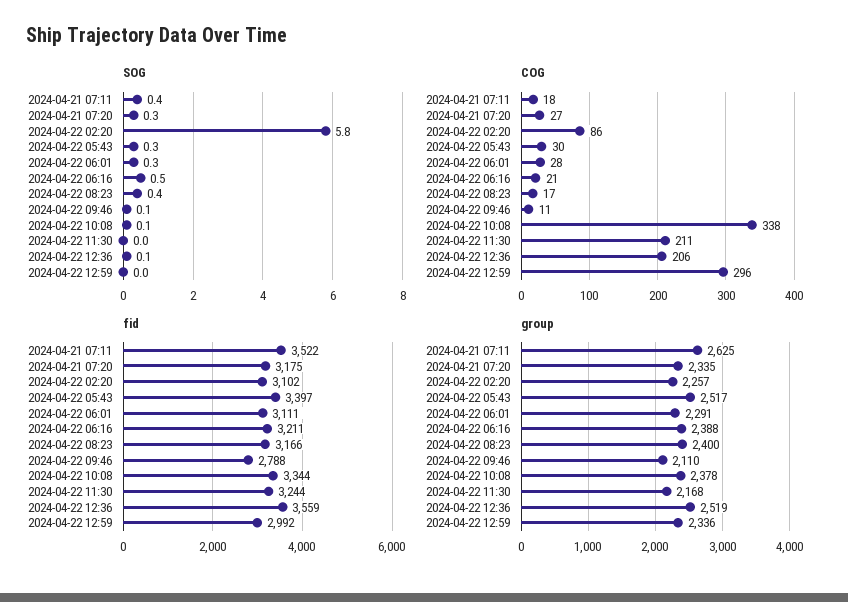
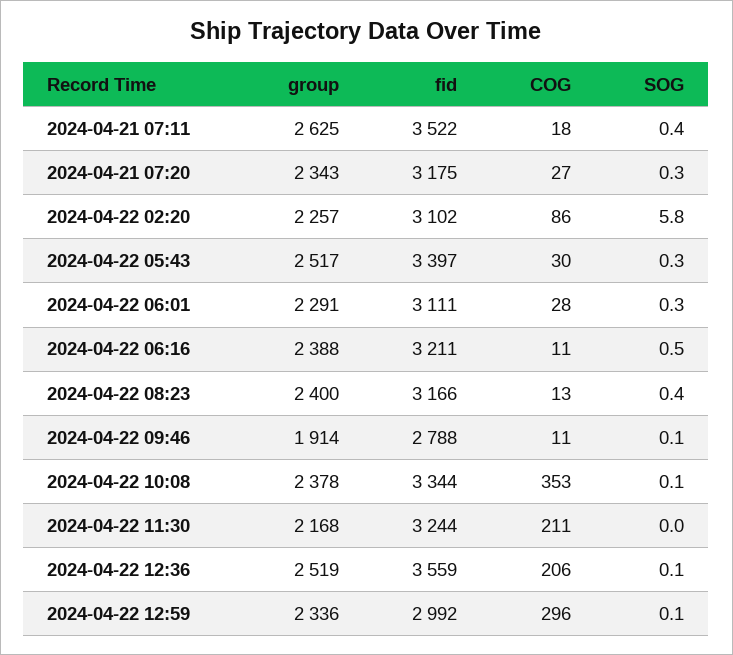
  {
    "SOG": {
      "2024-04-21 07:11": 0.4,
      "2024-04-21 07:20": 0.3,
      "2024-04-22 02:20": 5.8,
      "2024-04-22 05:43": 0.3,
      "2024-04-22 06:01": 0.3,
      "2024-04-22 06:16": 0.5,
      "2024-04-22 08:23": 0.4,
      "2024-04-22 09:46": 0.1,
      "2024-04-22 10:08": 0.1,
      "2024-04-22 11:30": 0,
      "2024-04-22 12:36": 0.1,
-     "2024-04-22 12:59": 0
+     "2024-04-22 12:59": 0.1
    },
    "COG": {
      "2024-04-21 07:11": 18,
      "2024-04-21 07:20": 27,
      "2024-04-22 02:20": 86,
      "2024-04-22 05:43": 30,
      "2024-04-22 06:01": 28,
-     "2024-04-22 06:16": 21,
+     "2024-04-22 06:16": 11,
-     "2024-04-22 08:23": 17,
+     "2024-04-22 08:23": 13,
      "2024-04-22 09:46": 11,
-     "2024-04-22 10:08": 338,
+     "2024-04-22 10:08": 353,
      "2024-04-22 11:30": 211,
      "2024-04-22 12:36": 206,
      "2024-04-22 12:59": 296
    },
    "fid": {
      "2024-04-21 07:11": 3522,
      "2024-04-21 07:20": 3175,
      "2024-04-22 02:20": 3102,
      "2024-04-22 05:43": 3397,
      "2024-04-22 06:01": 3111,
      "2024-04-22 06:16": 3211,
      "2024-04-22 08:23": 3166,
      "2024-04-22 09:46": 2788,
      "2024-04-22 10:08": 3344,
      "2024-04-22 11:30": 3244,
      "2024-04-22 12:36": 3559,
      "2024-04-22 12:59": 2992
    },
    "group": {
      "2024-04-21 07:11": 2625,
-     "2024-04-21 07:20": 2335,
+     "2024-04-21 07:20": 2343,
      "2024-04-22 02:20": 2257,
      "2024-04-22 05:43": 2517,
      "2024-04-22 06:01": 2291,
      "2024-04-22 06:16": 2388,
      "2024-04-22 08:23": 2400,
-     "2024-04-22 09:46": 2110,
+     "2024-04-22 09:46": 1914,
      "2024-04-22 10:08": 2378,
      "2024-04-22 11:30": 2168,
      "2024-04-22 12:36": 2519,
      "2024-04-22 12:59": 2336
    }
  }

